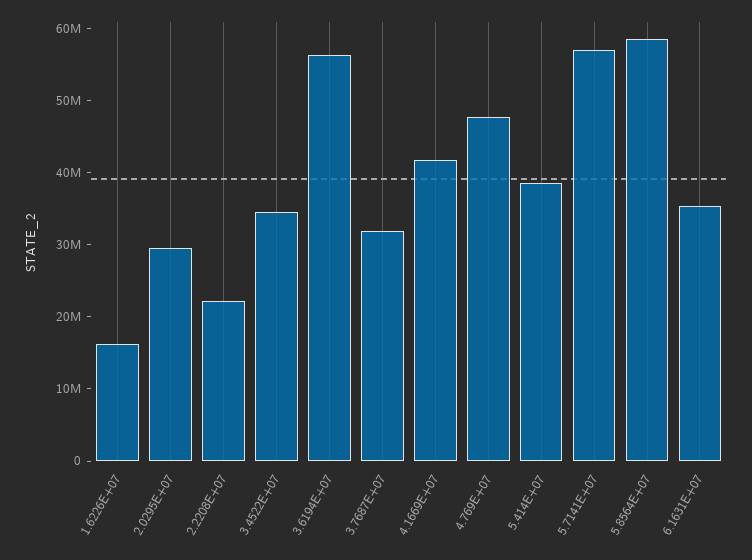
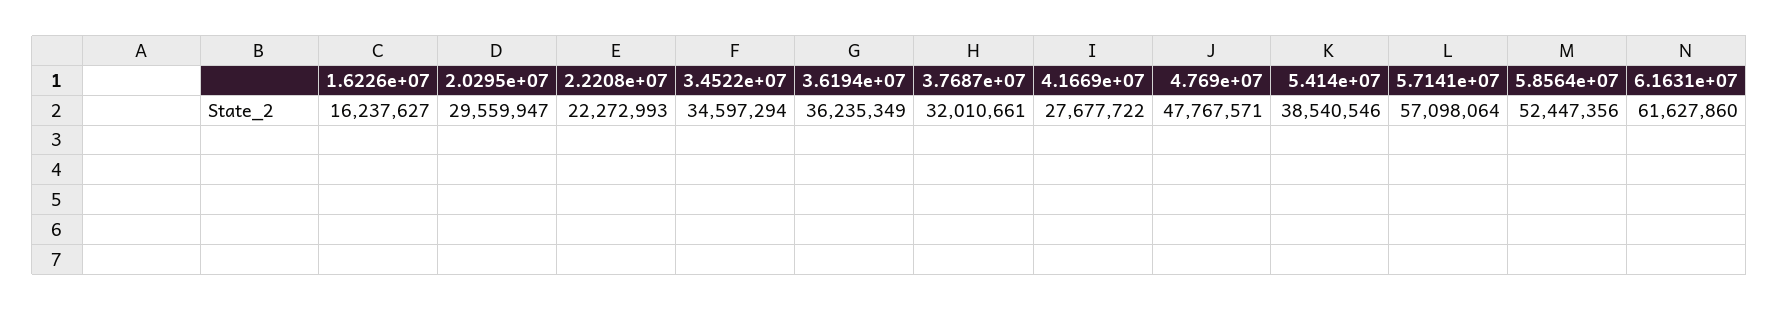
  {
    "1.6226E+07": 16237627,
    "2.0295E+07": 29559947,
    "2.2208E+07": 22272993,
    "3.4522E+07": 34597294,
-   "3.6194E+07": 56000000,
+   "3.6194E+07": 36235349,
    "3.7687E+07": 32010661,
-   "4.1669E+07": 42000000,
+   "4.1669E+07": 27677722,
    "4.769E+07": 47767571,
    "5.414E+07": 38540546,
    "5.7141E+07": 57098064,
-   "5.8564E+07": 58000000,
+   "5.8564E+07": 52447356,
-   "6.1631E+07": 36000000
+   "6.1631E+07": 61627860
  }

